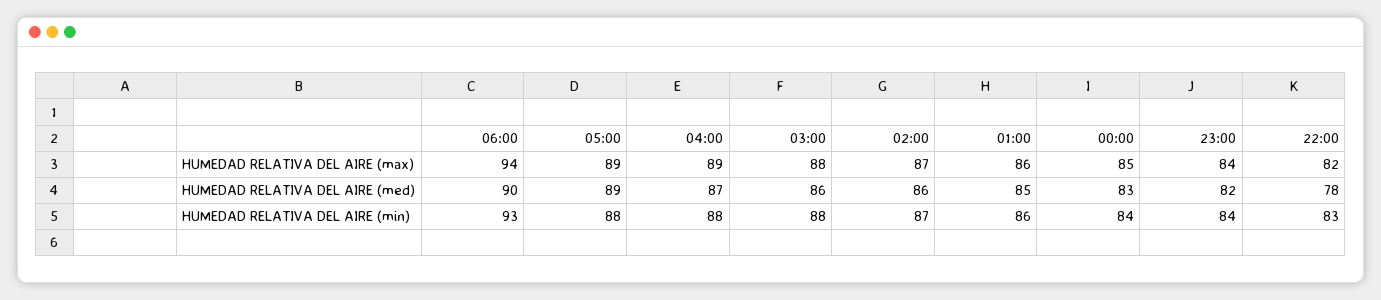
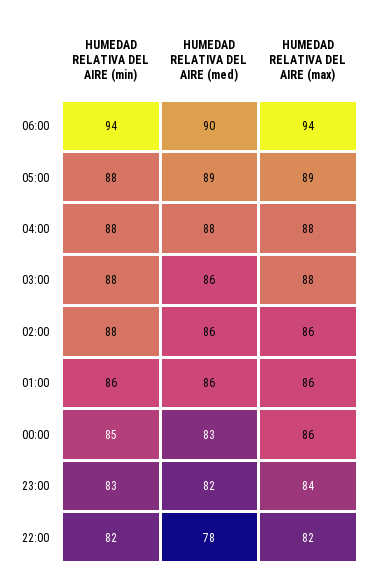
  {
    "06:00": {
      "HUMEDAD RELATIVA DEL AIRE (max)": 94,
      "HUMEDAD RELATIVA DEL AIRE (med)": 90,
-     "HUMEDAD RELATIVA DEL AIRE (min)": 93
+     "HUMEDAD RELATIVA DEL AIRE (min)": 94
    },
    "05:00": {
      "HUMEDAD RELATIVA DEL AIRE (max)": 89,
      "HUMEDAD RELATIVA DEL AIRE (med)": 89,
      "HUMEDAD RELATIVA DEL AIRE (min)": 88
    },
    "04:00": {
-     "HUMEDAD RELATIVA DEL AIRE (max)": 89,
+     "HUMEDAD RELATIVA DEL AIRE (max)": 88,
-     "HUMEDAD RELATIVA DEL AIRE (med)": 87,
+     "HUMEDAD RELATIVA DEL AIRE (med)": 88,
      "HUMEDAD RELATIVA DEL AIRE (min)": 88
    },
    "03:00": {
      "HUMEDAD RELATIVA DEL AIRE (max)": 88,
      "HUMEDAD RELATIVA DEL AIRE (med)": 86,
      "HUMEDAD RELATIVA DEL AIRE (min)": 88
    },
    "02:00": {
-     "HUMEDAD RELATIVA DEL AIRE (max)": 87,
+     "HUMEDAD RELATIVA DEL AIRE (max)": 86,
      "HUMEDAD RELATIVA DEL AIRE (med)": 86,
-     "HUMEDAD RELATIVA DEL AIRE (min)": 87
+     "HUMEDAD RELATIVA DEL AIRE (min)": 88
    },
    "01:00": {
      "HUMEDAD RELATIVA DEL AIRE (max)": 86,
-     "HUMEDAD RELATIVA DEL AIRE (med)": 85,
+     "HUMEDAD RELATIVA DEL AIRE (med)": 86,
      "HUMEDAD RELATIVA DEL AIRE (min)": 86
    },
    "00:00": {
-     "HUMEDAD RELATIVA DEL AIRE (max)": 85,
+     "HUMEDAD RELATIVA DEL AIRE (max)": 86,
      "HUMEDAD RELATIVA DEL AIRE (med)": 83,
-     "HUMEDAD RELATIVA DEL AIRE (min)": 84
+     "HUMEDAD RELATIVA DEL AIRE (min)": 85
    },
    "23:00": {
      "HUMEDAD RELATIVA DEL AIRE (max)": 84,
      "HUMEDAD RELATIVA DEL AIRE (med)": 82,
-     "HUMEDAD RELATIVA DEL AIRE (min)": 84
+     "HUMEDAD RELATIVA DEL AIRE (min)": 83
    },
    "22:00": {
      "HUMEDAD RELATIVA DEL AIRE (max)": 82,
      "HUMEDAD RELATIVA DEL AIRE (med)": 78,
-     "HUMEDAD RELATIVA DEL AIRE (min)": 83
+     "HUMEDAD RELATIVA DEL AIRE (min)": 82
    }
  }

